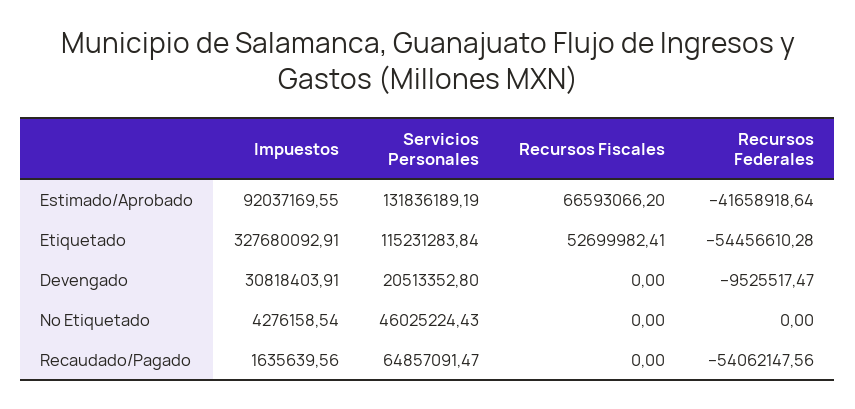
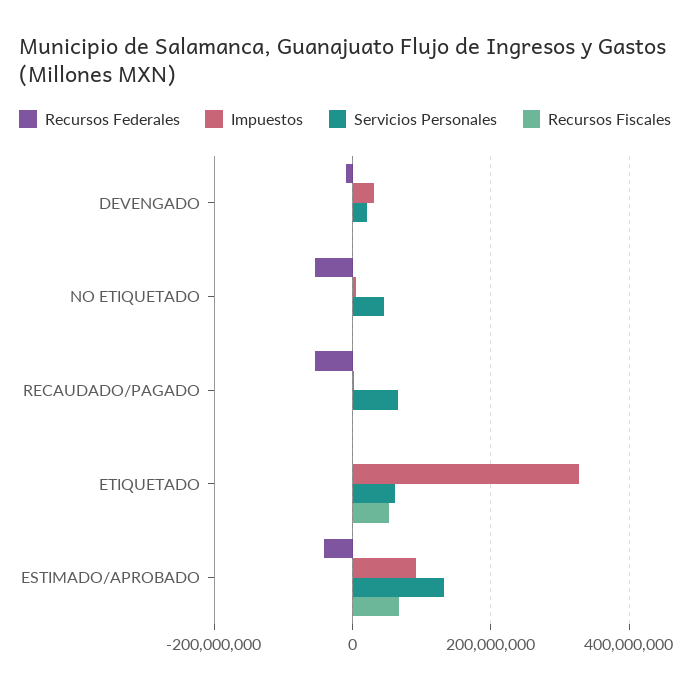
  {
    "Impuestos": {
      "Estimado/Aprobado": 92037169.55,
      "Etiquetado": 327680092.91,
      "Devengado": 30818403.91,
      "No Etiquetado": 4276158.54,
      "Recaudado/Pagado": 1635639.56
    },
    "Servicios Personales": {
      "Estimado/Aprobado": 131836189.19,
-     "Etiquetado": 115231283.84,
+     "Etiquetado": 60000000,
      "Devengado": 20513352.8,
      "No Etiquetado": 46025224.43,
      "Recaudado/Pagado": 64857091.47
    },
    "Recursos Fiscales": {
      "Estimado/Aprobado": 66593066.2,
      "Etiquetado": 52699982.41,
      "Devengado": 0,
      "No Etiquetado": 0,
      "Recaudado/Pagado": 0
    },
    "Recursos Federales": {
      "Estimado/Aprobado": -41658918.64,
-     "Etiquetado": -54456610.28,
+     "Etiquetado": 0,
      "Devengado": -9525517.47,
-     "No Etiquetado": 0,
+     "No Etiquetado": -60000000,
      "Recaudado/Pagado": -54062147.56
    }
  }

